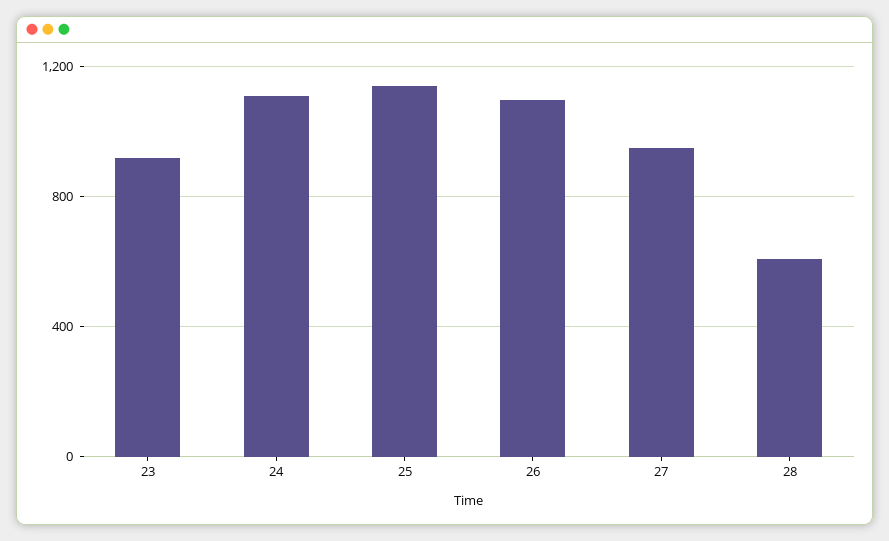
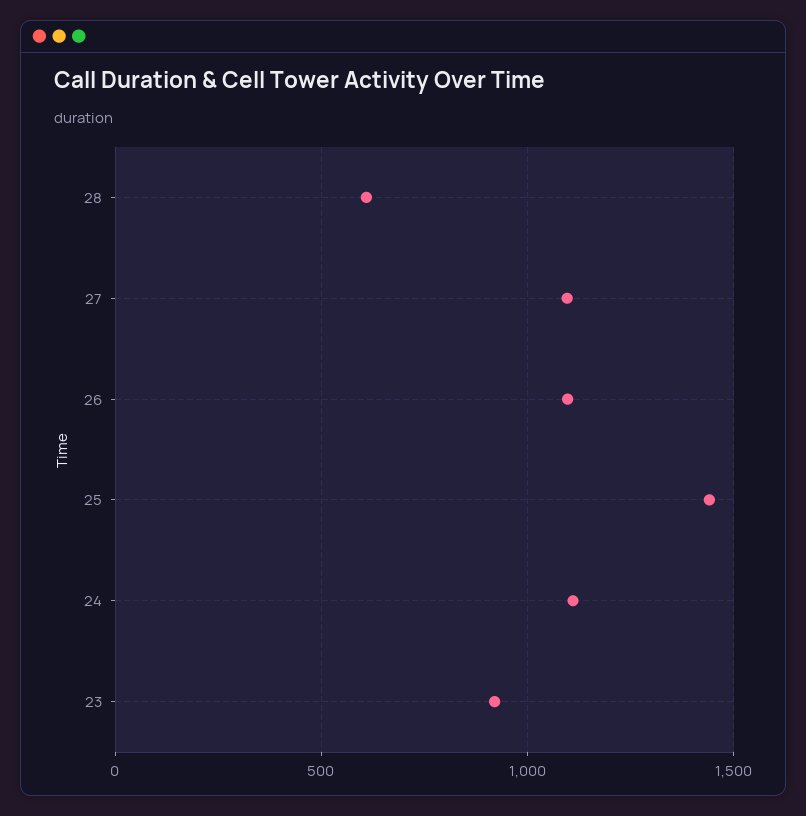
  {
    "23": 900,
    "24": 1100,
-   "25": 1150,
+   "25": 1450,
    "26": 1100,
-   "27": 950,
+   "27": 1100,
    "28": 600
  }

